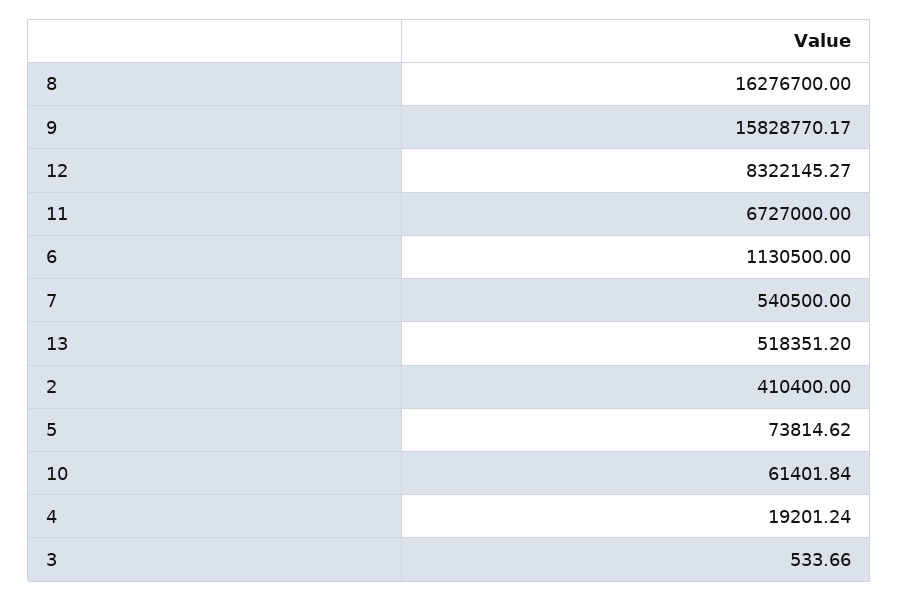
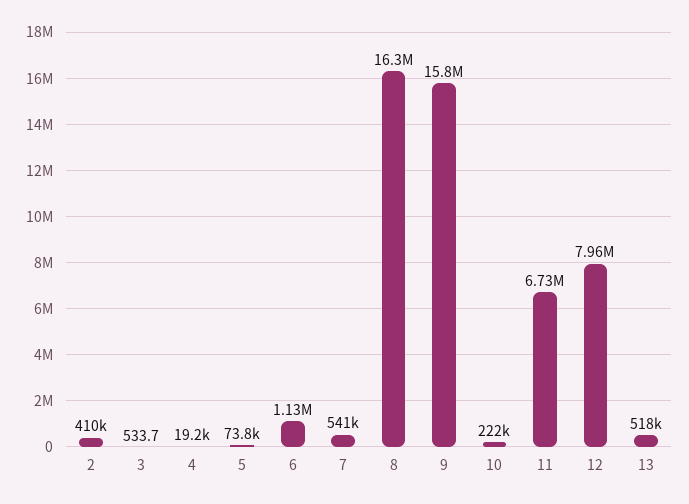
  {
    "8": 16276700,
    "9": 15828770.17,
-   "12": 8322145.27,
+   "12": 7960000,
    "11": 6727000,
    "6": 1130500,
    "7": 540500,
    "13": 518351.2,
    "2": 410400,
    "5": 73814.62,
-   "10": 61401.84,
+   "10": 222000,
    "4": 19201.24,
    "3": 533.66
  }

